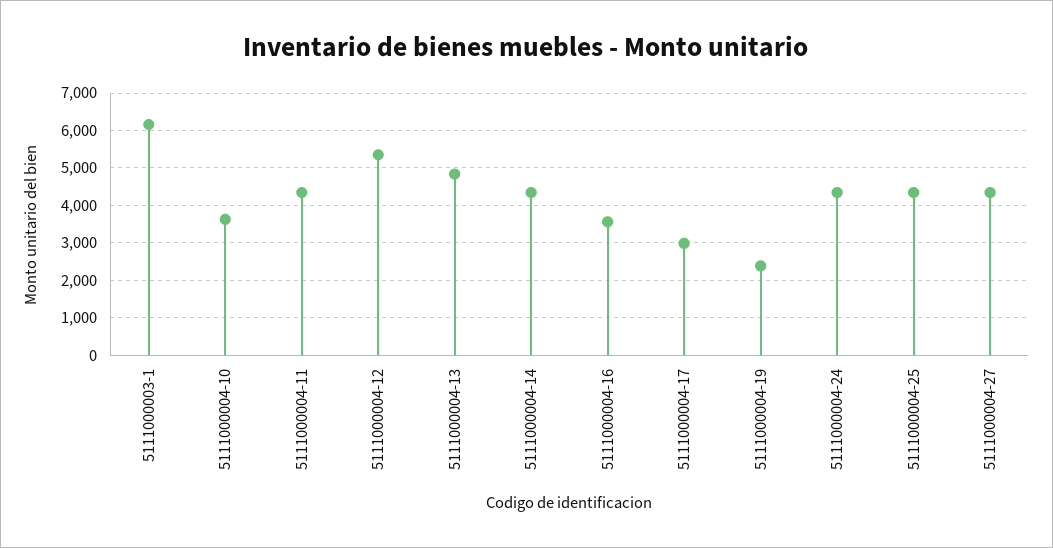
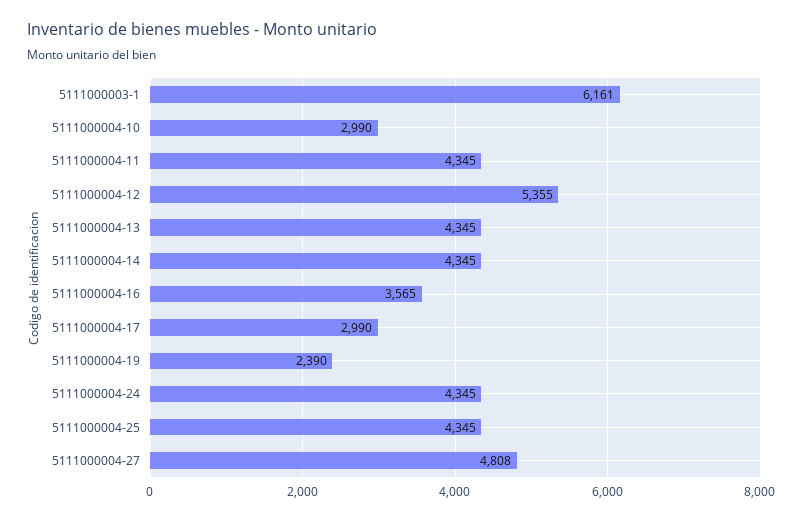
  {
    "5111000003-1": 6161,
-   "5111000004-10": 3600,
+   "5111000004-10": 2990,
    "5111000004-11": 4345,
    "5111000004-12": 5355,
-   "5111000004-13": 4800,
+   "5111000004-13": 4345,
    "5111000004-14": 4345,
    "5111000004-16": 3565,
    "5111000004-17": 2990,
    "5111000004-19": 2390,
    "5111000004-24": 4345,
    "5111000004-25": 4345,
-   "5111000004-27": 4400
+   "5111000004-27": 4808
  }

